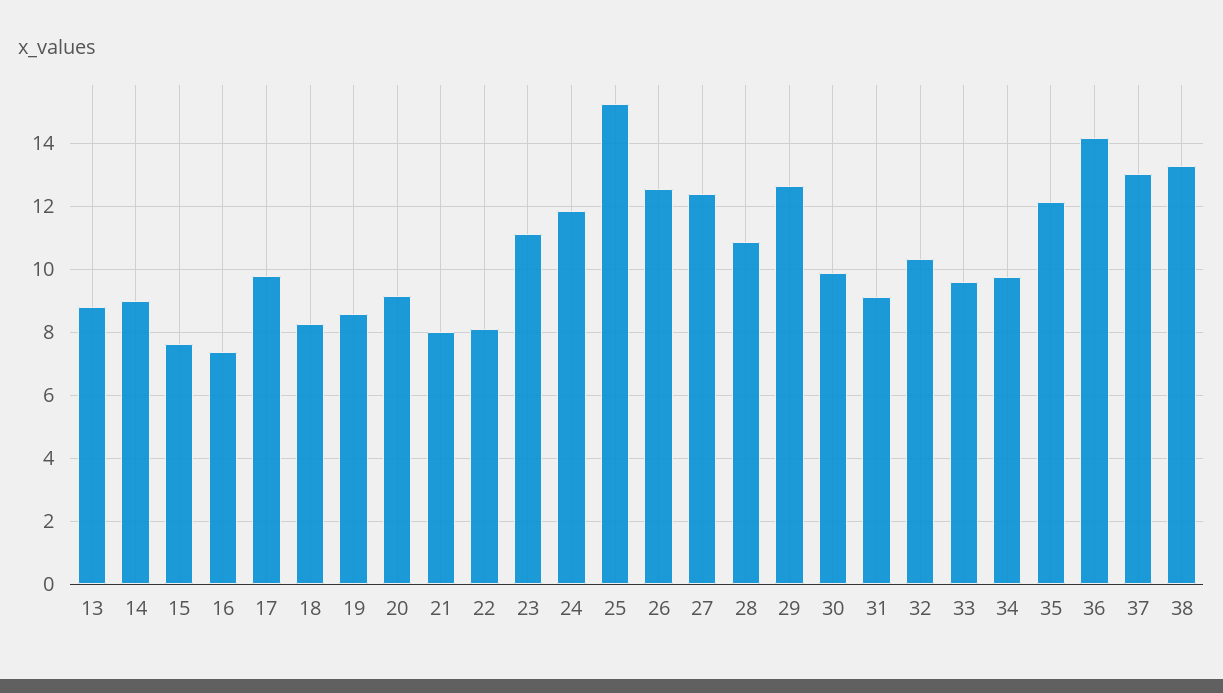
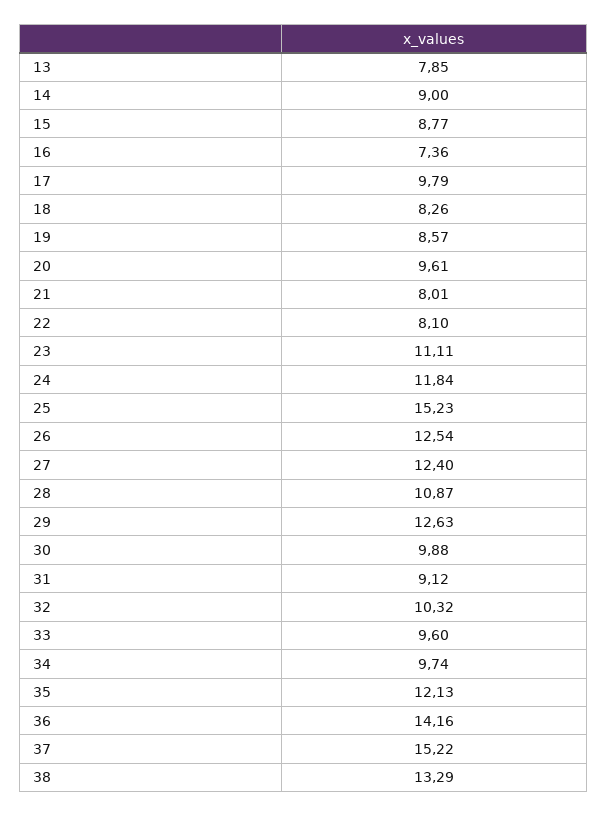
  {
-   "13": 8.8,
+   "13": 7.85,
    "14": 9,
-   "15": 7.6,
+   "15": 8.77,
    "16": 7.36,
    "17": 9.79,
    "18": 8.26,
    "19": 8.57,
-   "20": 9.2,
+   "20": 9.61,
    "21": 8.01,
    "22": 8.1,
    "23": 11.11,
    "24": 11.84,
    "25": 15.23,
    "26": 12.54,
    "27": 12.4,
    "28": 10.87,
    "29": 12.63,
    "30": 9.88,
    "31": 9.12,
    "32": 10.32,
    "33": 9.6,
    "34": 9.74,
    "35": 12.13,
    "36": 14.16,
-   "37": 13,
+   "37": 15.22,
    "38": 13.29
  }

